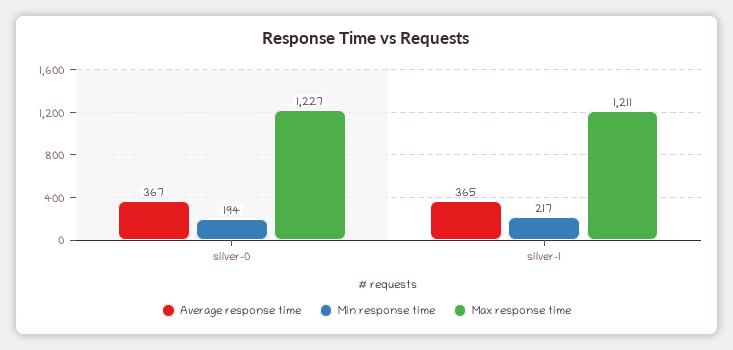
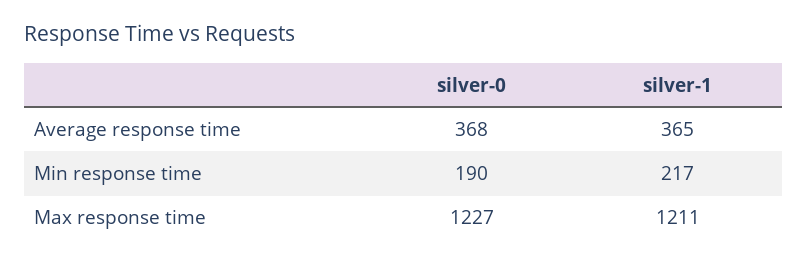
  {
    "Average response time": {
-     "silver-0": 367,
+     "silver-0": 368,
      "silver-1": 365
    },
    "Min response time": {
-     "silver-0": 194,
+     "silver-0": 190,
      "silver-1": 217
    },
    "Max response time": {
      "silver-0": 1227,
      "silver-1": 1211
    }
  }

